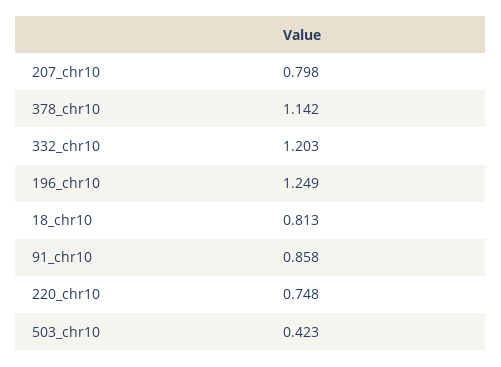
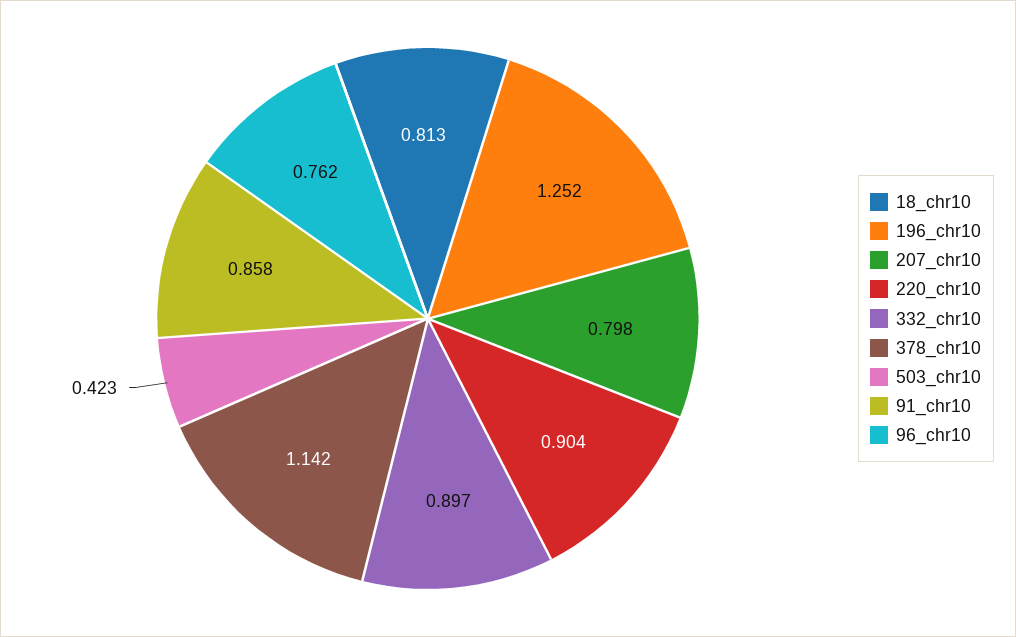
  {
    "207_chr10": 0.798,
    "378_chr10": 1.142,
-   "332_chr10": 1.203,
+   "332_chr10": 0.897,
-   "196_chr10": 1.249,
+   "196_chr10": 1.252,
    "18_chr10": 0.813,
    "91_chr10": 0.858,
-   "220_chr10": 0.748,
+   "220_chr10": 0.904,
-   "503_chr10": 0.423
+   "503_chr10": 0.423,
+   "96_chr10": 0.762
  }

